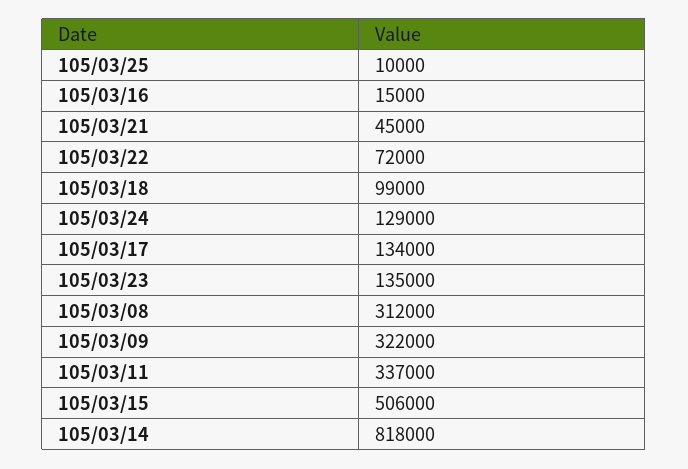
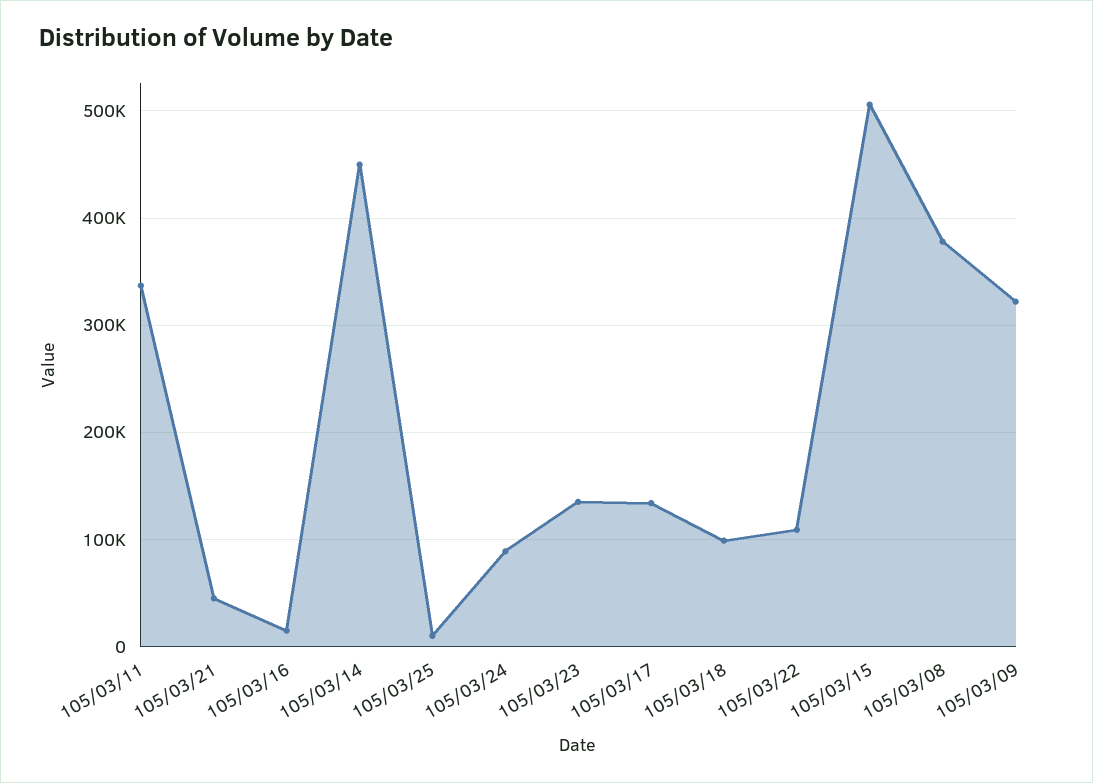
  {
    "105/03/25": 10000,
    "105/03/16": 15000,
    "105/03/21": 45000,
-   "105/03/22": 72000,
+   "105/03/22": 110000,
    "105/03/18": 99000,
-   "105/03/24": 129000,
+   "105/03/24": 90000,
    "105/03/17": 134000,
    "105/03/23": 135000,
-   "105/03/08": 312000,
+   "105/03/08": 380000,
    "105/03/09": 322000,
    "105/03/11": 337000,
    "105/03/15": 506000,
-   "105/03/14": 818000
+   "105/03/14": 450000
  }

